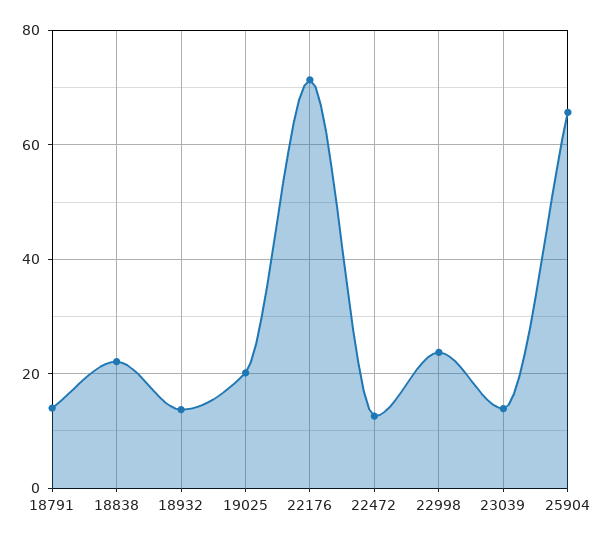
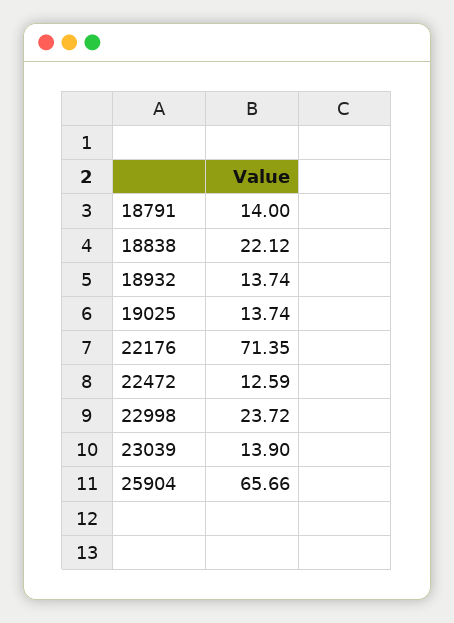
  {
    "18791": 14,
    "18838": 22.12,
    "18932": 13.74,
-   "19025": 20,
+   "19025": 13.74,
    "22176": 71.35,
    "22472": 12.59,
    "22998": 23.72,
    "23039": 13.9,
    "25904": 65.66
  }

